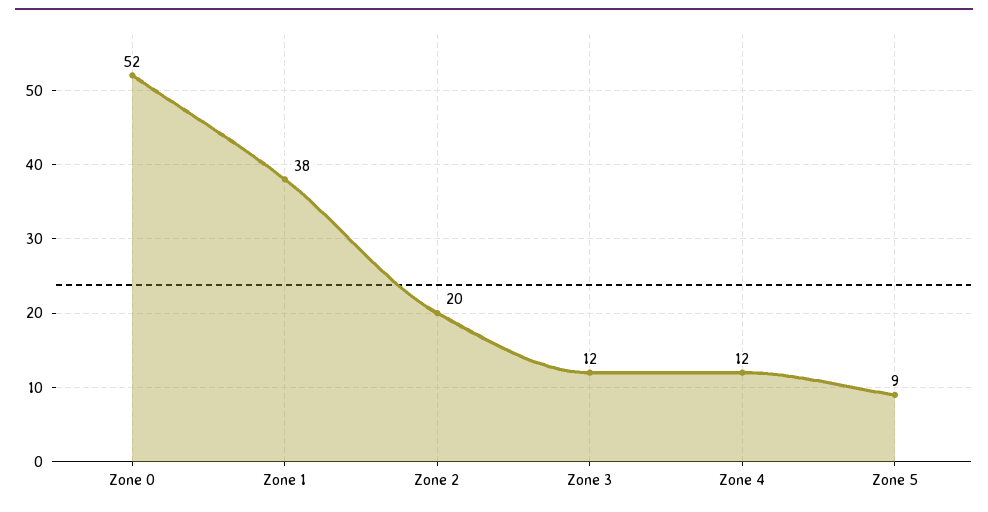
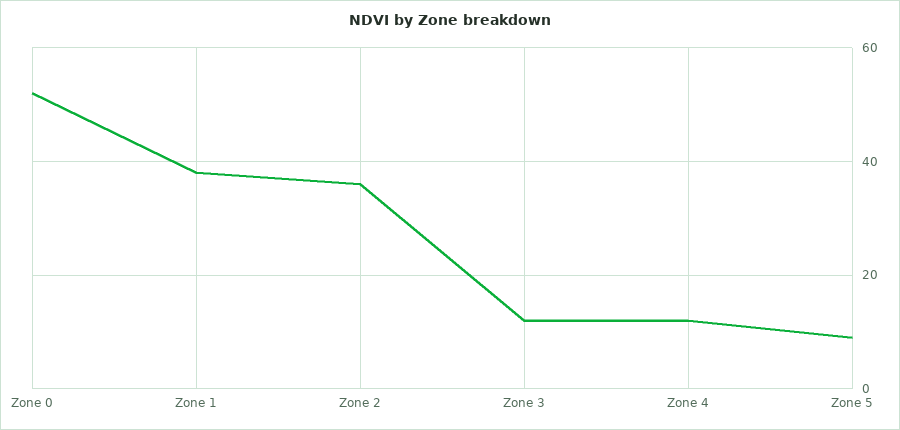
  {
    "Zone 0": 52,
    "Zone 1": 38,
-   "Zone 2": 20,
+   "Zone 2": 35,
    "Zone 3": 12,
    "Zone 4": 12,
    "Zone 5": 9
  }

